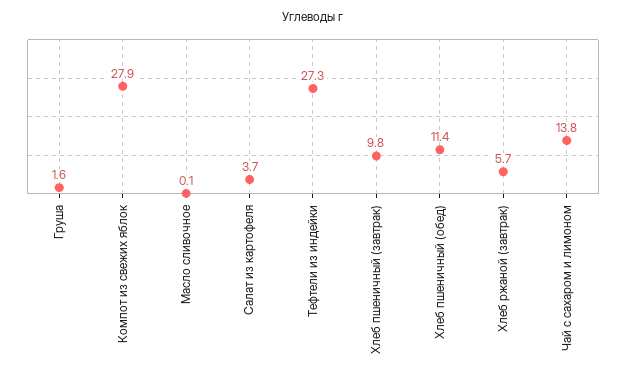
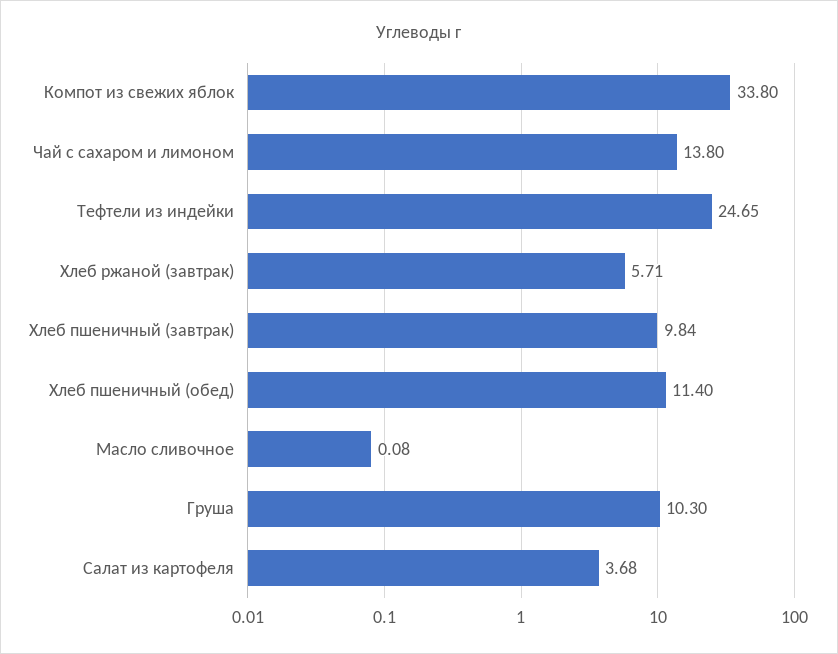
  {
-   "Груша": 1.6,
+   "Груша": 10.3,
-   "Компот из свежих яблок": 27.9,
+   "Компот из свежих яблок": 33.8,
    "Масло сливочное": 0.08,
    "Салат из картофеля": 3.68,
-   "Тефтели из индейки": 27.3,
+   "Тефтели из индейки": 24.65,
    "Хлеб пшеничный (завтрак)": 9.84,
    "Хлеб пшеничный (обед)": 11.4,
    "Хлеб ржаной (завтрак)": 5.71,
    "Чай с сахаром и лимоном": 13.8
  }

